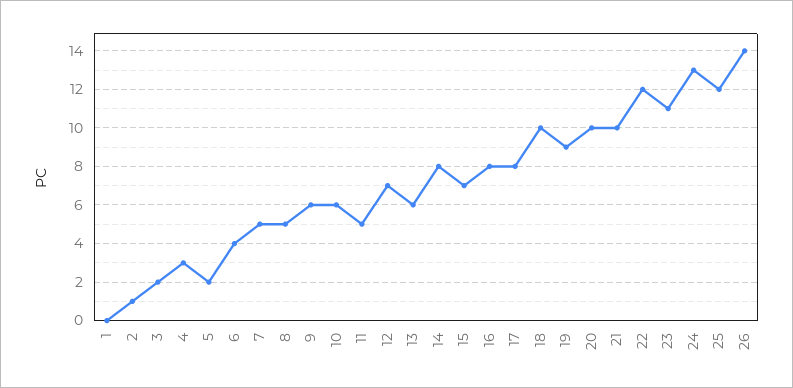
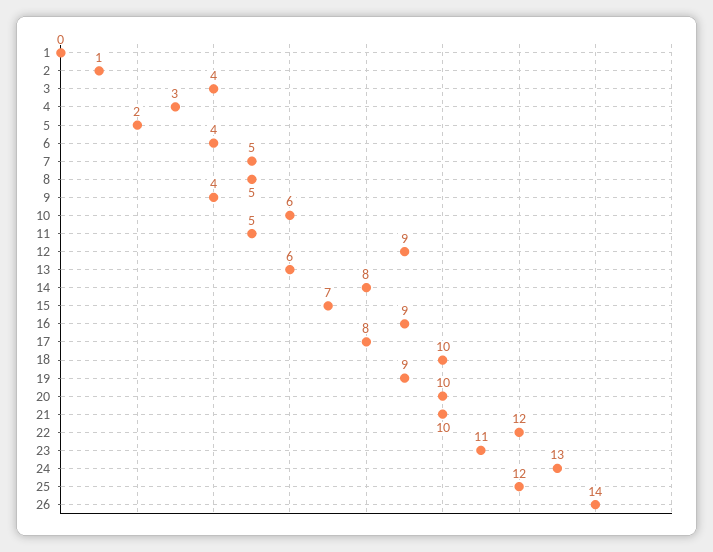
  {
    "1": 0,
    "2": 1,
-   "3": 2,
+   "3": 4,
    "4": 3,
    "5": 2,
    "6": 4,
    "7": 5,
    "8": 5,
-   "9": 6,
+   "9": 4,
    "10": 6,
    "11": 5,
-   "12": 7,
+   "12": 9,
    "13": 6,
    "14": 8,
    "15": 7,
-   "16": 8,
+   "16": 9,
    "17": 8,
    "18": 10,
    "19": 9,
    "20": 10,
    "21": 10,
    "22": 12,
    "23": 11,
    "24": 13,
    "25": 12,
    "26": 14
  }

